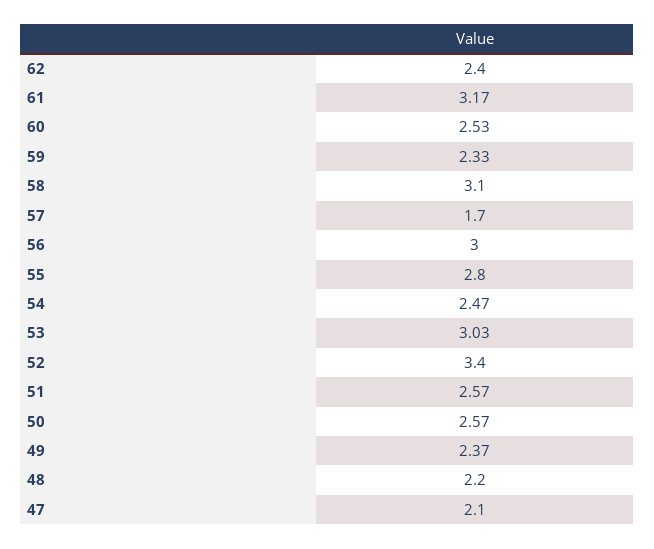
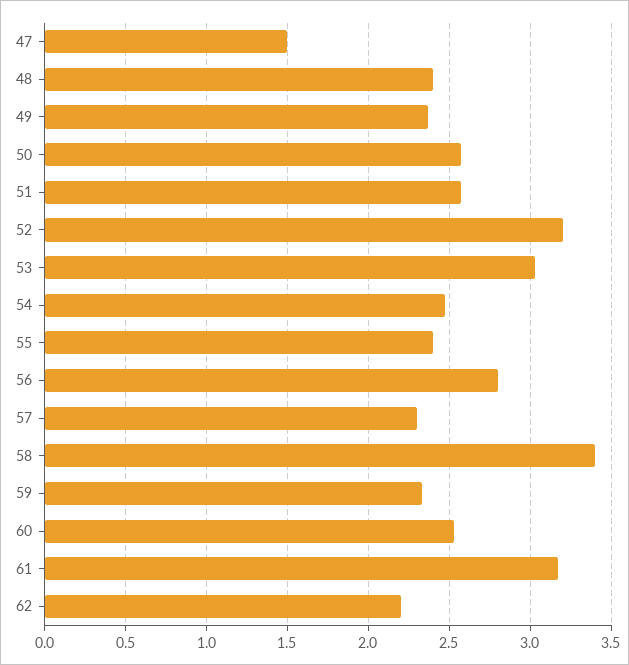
  {
-   "62": 2.4,
+   "62": 2.2,
    "61": 3.17,
    "60": 2.53,
    "59": 2.33,
-   "58": 3.1,
+   "58": 3.4,
-   "57": 1.7,
+   "57": 2.3,
-   "56": 3,
+   "56": 2.8,
-   "55": 2.8,
+   "55": 2.4,
    "54": 2.47,
    "53": 3.03,
-   "52": 3.4,
+   "52": 3.2,
    "51": 2.57,
    "50": 2.57,
    "49": 2.37,
-   "48": 2.2,
+   "48": 2.4,
-   "47": 2.1
+   "47": 1.5
  }

